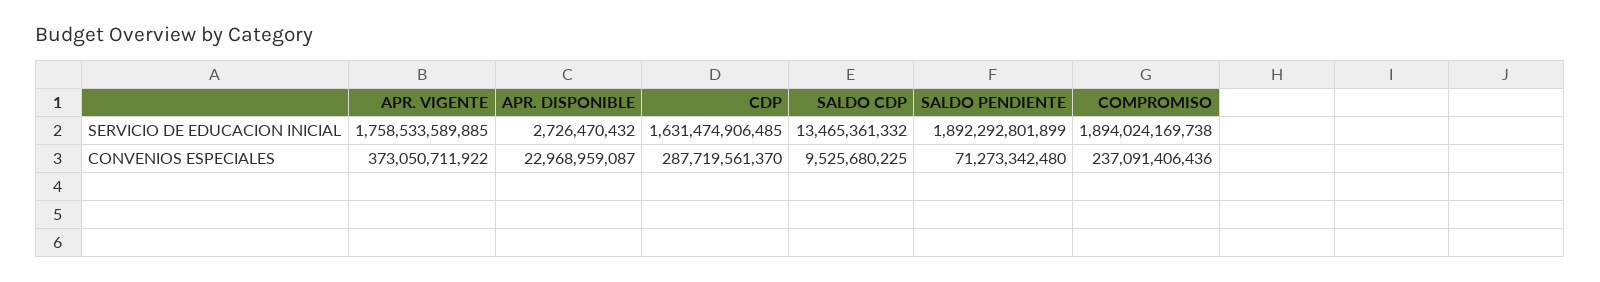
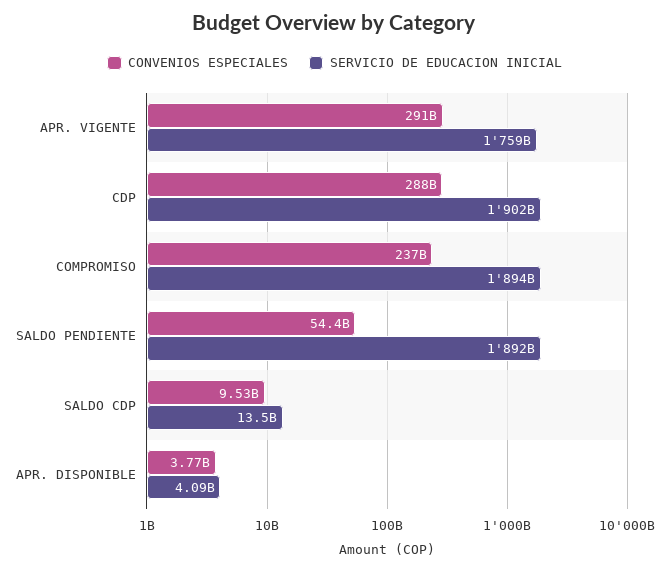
  {
    "SERVICIO DE EDUCACION INICIAL": {
      "APR. VIGENTE": 1758533589885,
-     "APR. DISPONIBLE": 2726470432,
+     "APR. DISPONIBLE": 4090000000,
-     "CDP": 1631474906485,
+     "CDP": 1902000000000,
      "SALDO CDP": 13465361332,
      "SALDO PENDIENTE": 1892292801899,
      "COMPROMISO": 1894024169738
    },
    "CONVENIOS ESPECIALES": {
-     "APR. VIGENTE": 373050711922,
+     "APR. VIGENTE": 291000000000,
-     "APR. DISPONIBLE": 22968959087,
+     "APR. DISPONIBLE": 3770000000,
      "CDP": 287719561370,
      "SALDO CDP": 9525680225,
-     "SALDO PENDIENTE": 71273342480,
+     "SALDO PENDIENTE": 54400000000,
      "COMPROMISO": 237091406436
    }
  }

